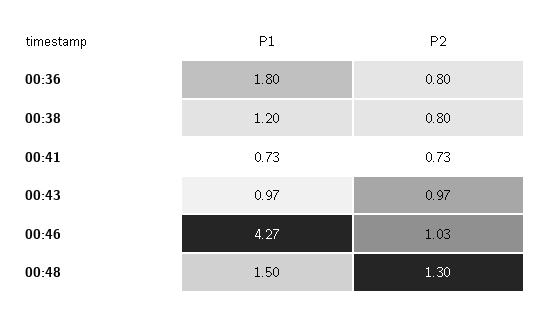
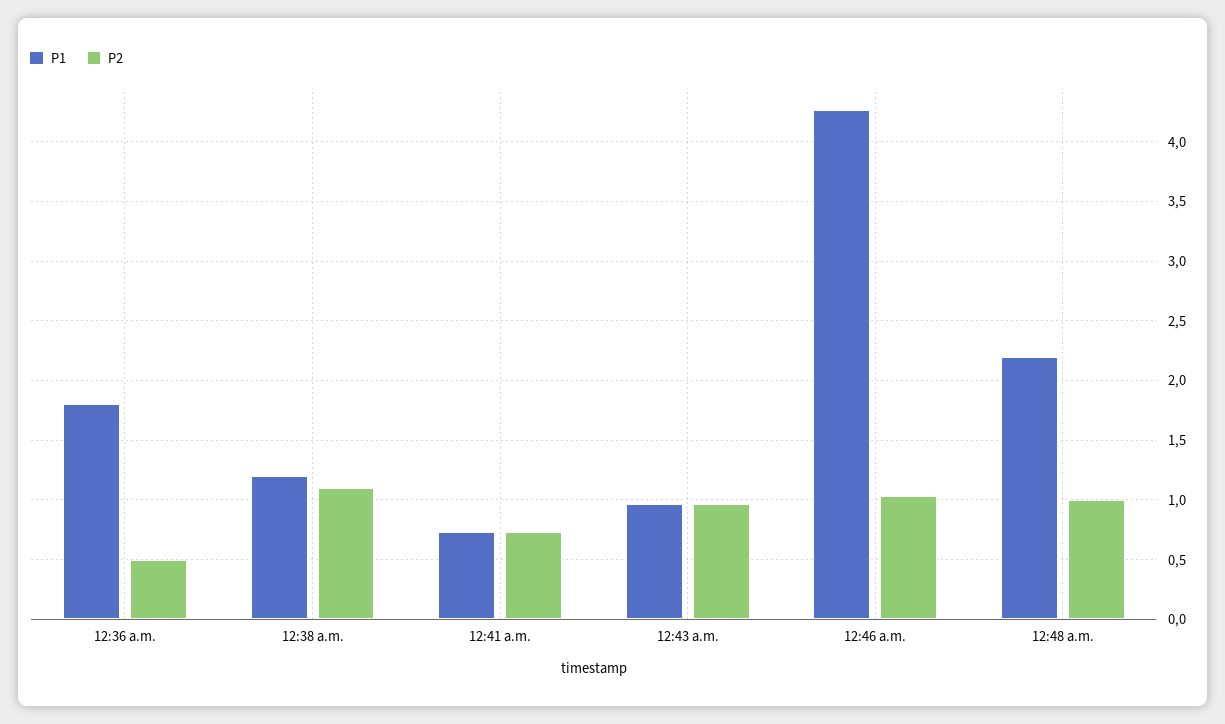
  {
    "P1": {
      "00:36": 1.8,
      "00:38": 1.2,
      "00:41": 0.73,
      "00:43": 0.97,
      "00:46": 4.27,
-     "00:48": 1.5
+     "00:48": 2.2
    },
    "P2": {
-     "00:36": 0.8,
+     "00:36": 0.5,
-     "00:38": 0.8,
+     "00:38": 1.1,
      "00:41": 0.73,
      "00:43": 0.97,
      "00:46": 1.03,
-     "00:48": 1.3
+     "00:48": 1
    }
  }

